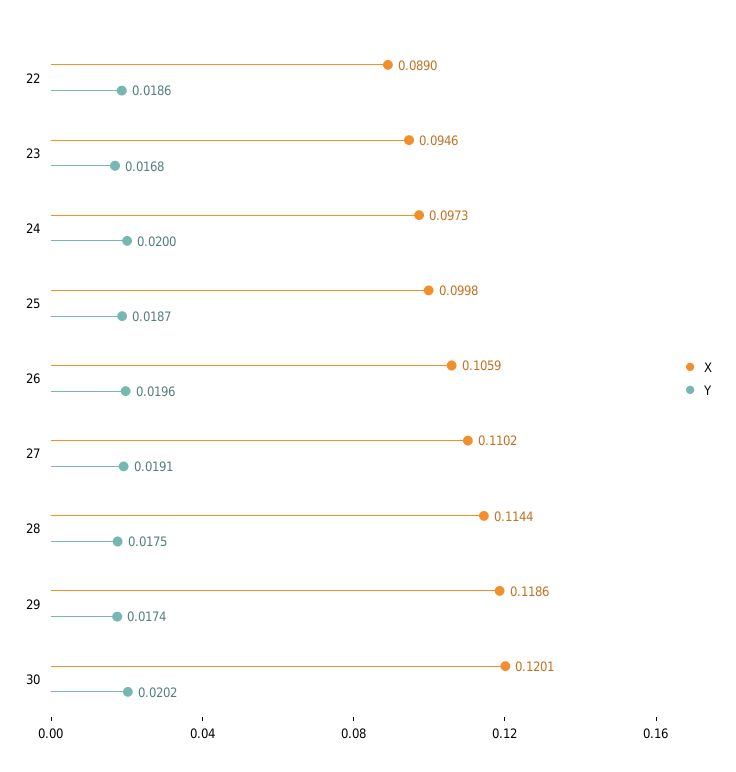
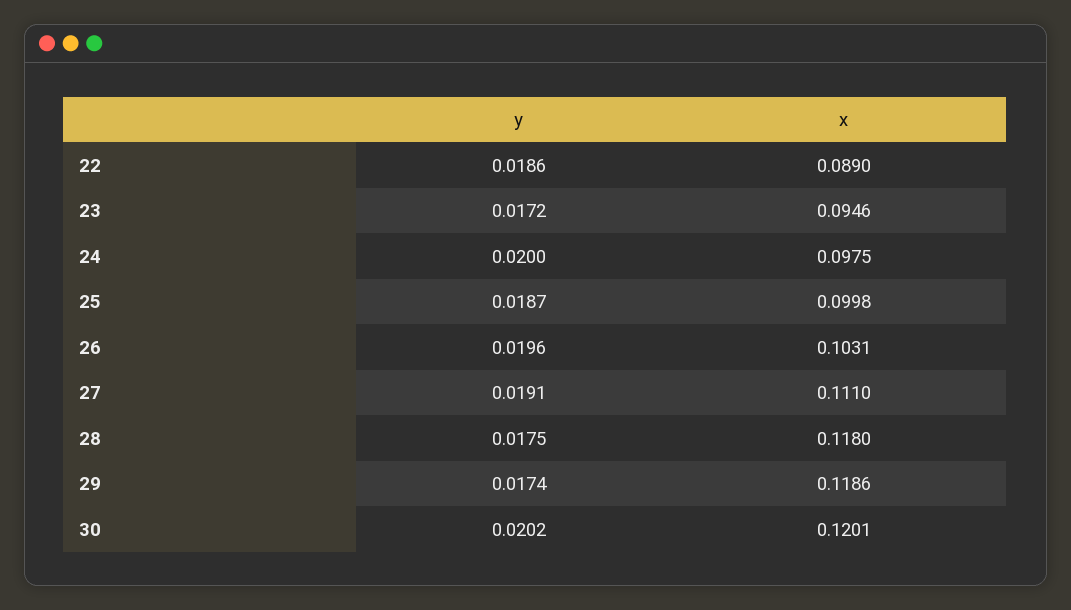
  {
    "X": {
      "22": 0.089,
      "23": 0.0946,
-     "24": 0.0973,
+     "24": 0.0975,
      "25": 0.0998,
-     "26": 0.1059,
+     "26": 0.1031,
-     "27": 0.1102,
+     "27": 0.111,
-     "28": 0.1144,
+     "28": 0.118,
      "29": 0.1186,
      "30": 0.1201
    },
    "Y": {
      "22": 0.0186,
-     "23": 0.0168,
+     "23": 0.0172,
      "24": 0.02,
      "25": 0.0187,
      "26": 0.0196,
      "27": 0.0191,
      "28": 0.0175,
      "29": 0.0174,
      "30": 0.0202
    }
  }

